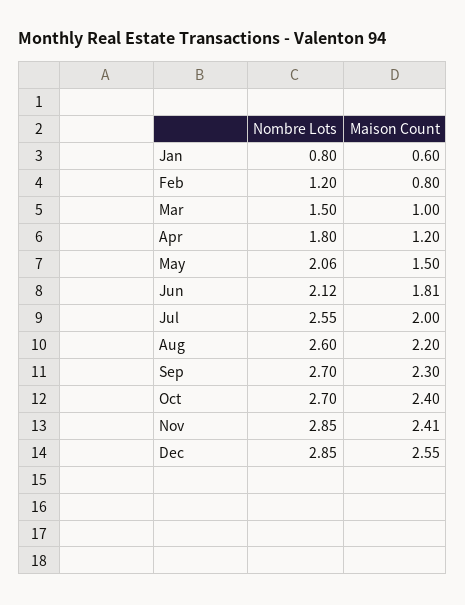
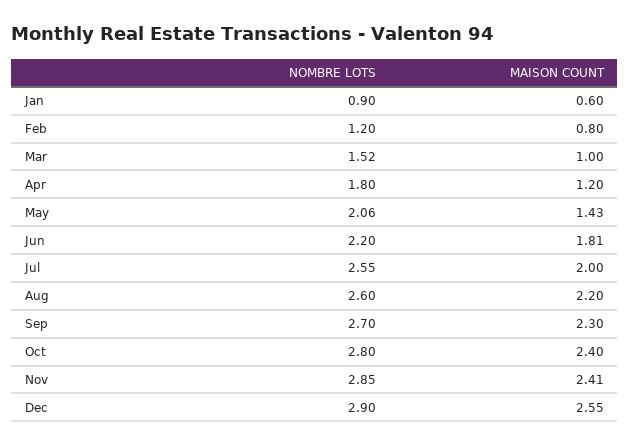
  {
    "Nombre Lots": {
-     "Jan": 0.8,
+     "Jan": 0.9,
      "Feb": 1.2,
-     "Mar": 1.5,
+     "Mar": 1.52,
      "Apr": 1.8,
      "May": 2.06,
-     "Jun": 2.12,
+     "Jun": 2.2,
      "Jul": 2.55,
      "Aug": 2.6,
      "Sep": 2.7,
-     "Oct": 2.7,
+     "Oct": 2.8,
      "Nov": 2.85,
-     "Dec": 2.85
+     "Dec": 2.9
    },
    "Maison Count": {
      "Jan": 0.6,
      "Feb": 0.8,
      "Mar": 1,
      "Apr": 1.2,
-     "May": 1.5,
+     "May": 1.43,
      "Jun": 1.81,
      "Jul": 2,
      "Aug": 2.2,
      "Sep": 2.3,
      "Oct": 2.4,
      "Nov": 2.41,
      "Dec": 2.55
    }
  }

